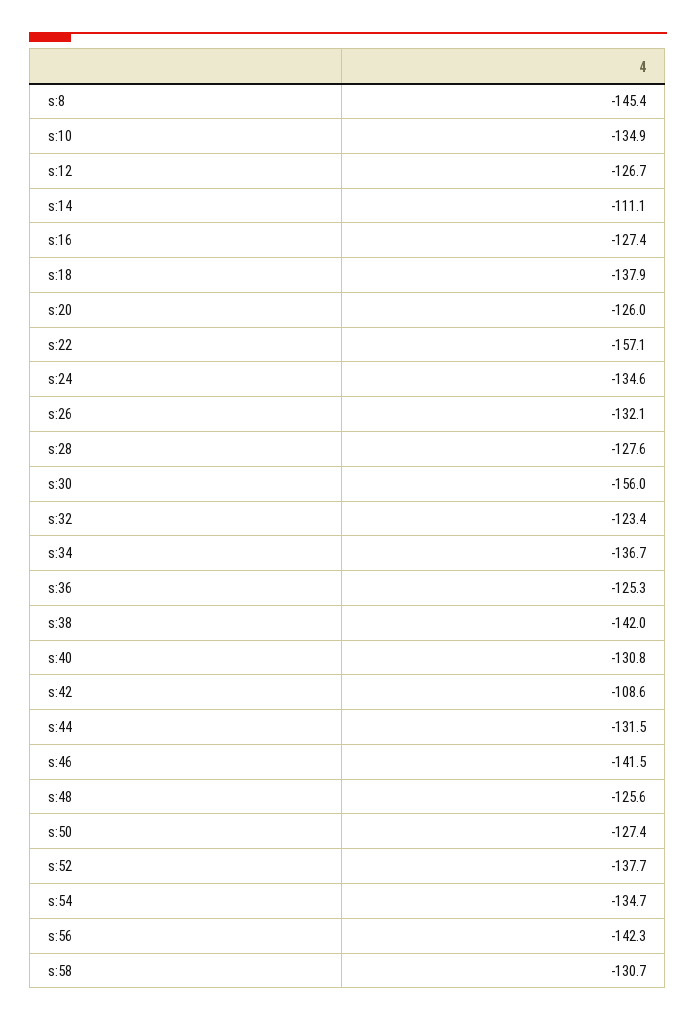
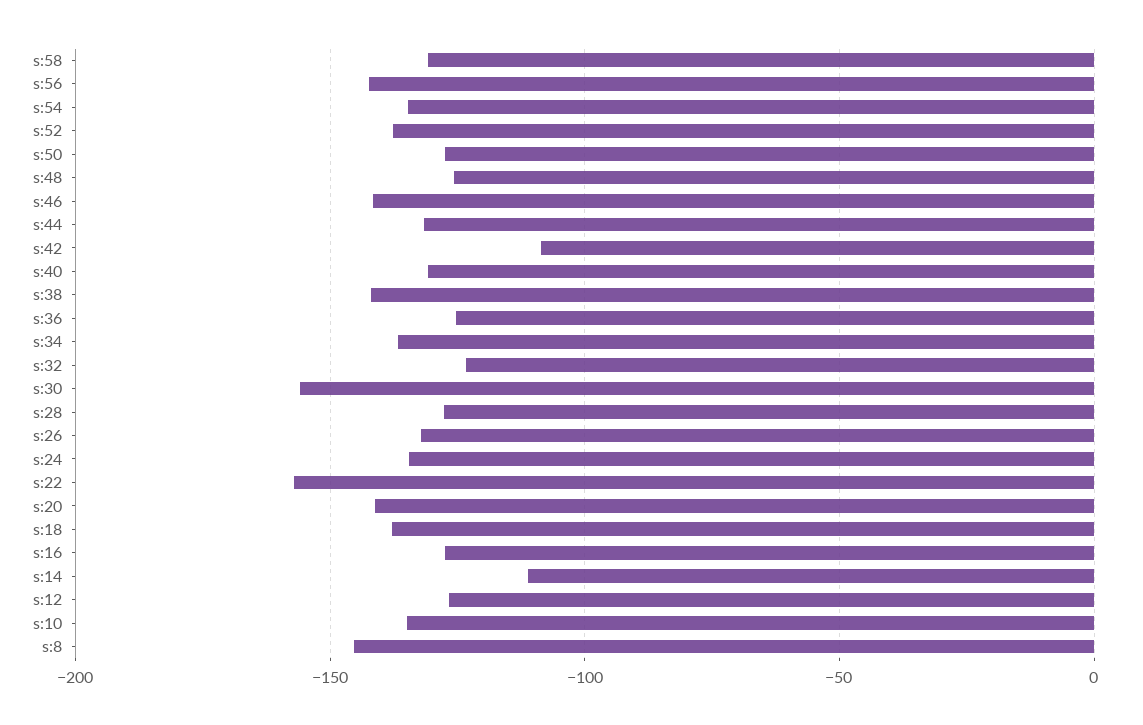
  {
    "s:8": -145.4,
    "s:10": -134.9,
    "s:12": -126.7,
    "s:14": -111.1,
    "s:16": -127.4,
    "s:18": -137.9,
-   "s:20": -126,
+   "s:20": -140,
    "s:22": -157.1,
    "s:24": -134.6,
    "s:26": -132.1,
    "s:28": -127.6,
    "s:30": -156,
    "s:32": -123.4,
    "s:34": -136.7,
    "s:36": -125.3,
    "s:38": -142,
    "s:40": -130.8,
    "s:42": -108.6,
    "s:44": -131.5,
    "s:46": -141.5,
    "s:48": -125.6,
    "s:50": -127.4,
    "s:52": -137.7,
    "s:54": -134.7,
    "s:56": -142.3,
    "s:58": -130.7
  }

